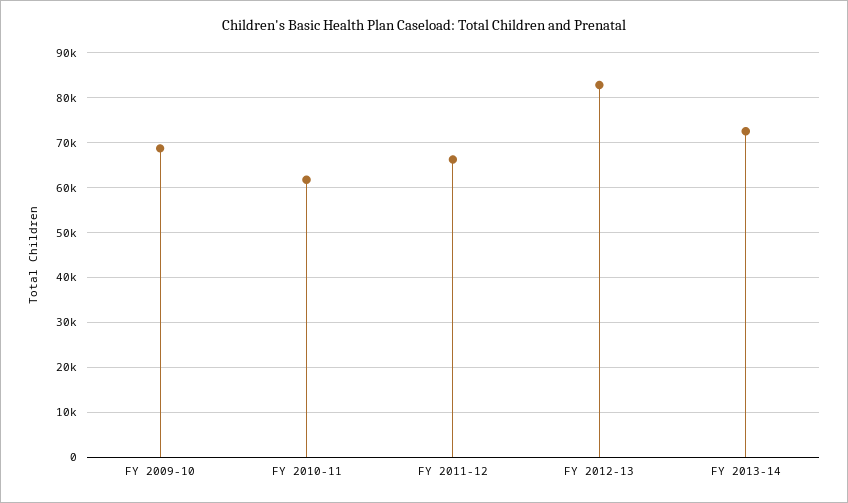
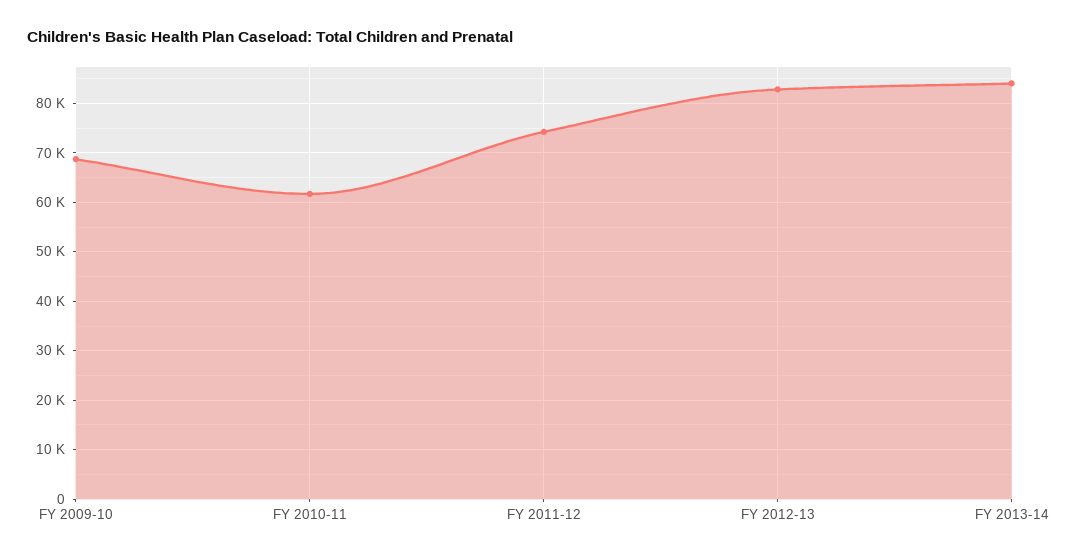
  {
    "FY 2009-10": 68000,
    "FY 2010-11": 62000,
-   "FY 2011-12": 66000,
+   "FY 2011-12": 74000,
    "FY 2012-13": 82000,
-   "FY 2013-14": 72000
+   "FY 2013-14": 84000
  }

